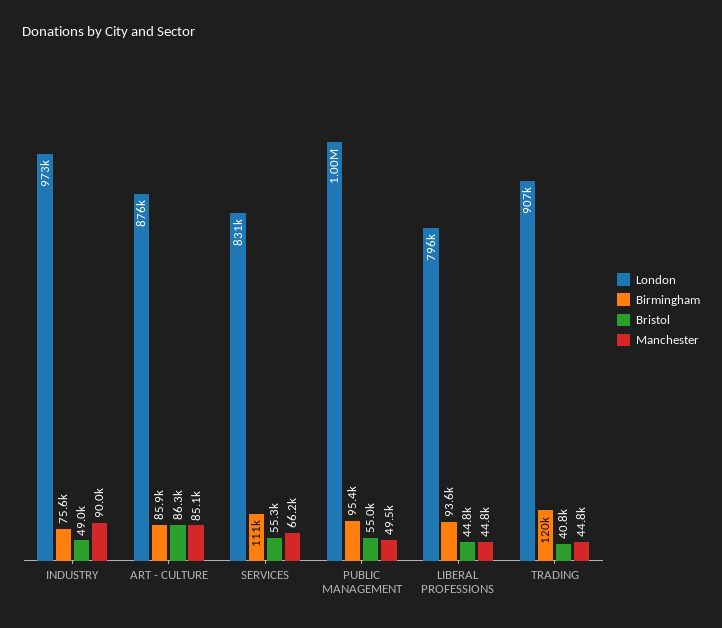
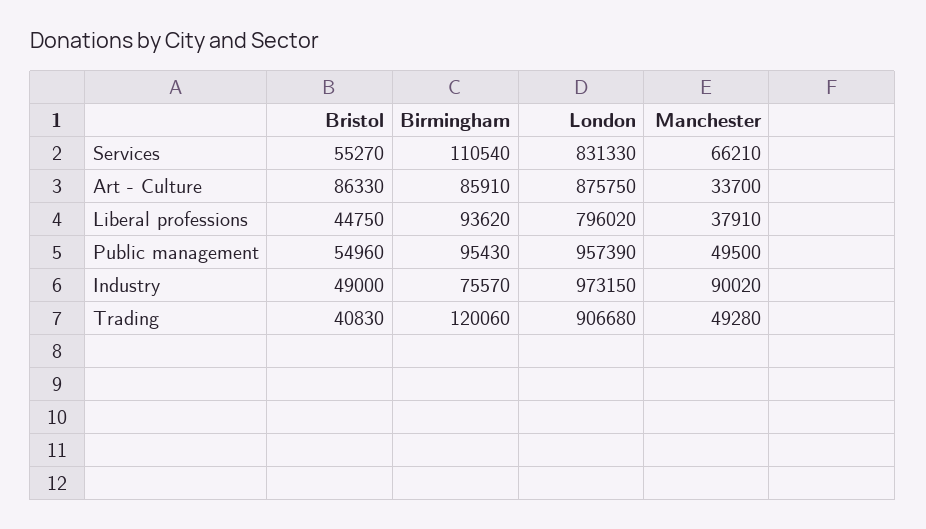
  {
    "London": {
      "INDUSTRY": 973150,
      "ART - CULTURE": 875750,
      "SERVICES": 831330,
-     "PUBLIC MANAGEMENT": 1000000,
+     "PUBLIC MANAGEMENT": 957390,
      "LIBERAL PROFESSIONS": 796020,
      "TRADING": 906680
    },
    "Birmingham": {
      "INDUSTRY": 75570,
      "ART - CULTURE": 85910,
      "SERVICES": 110540,
      "PUBLIC MANAGEMENT": 95430,
      "LIBERAL PROFESSIONS": 93620,
      "TRADING": 120060
    },
    "Bristol": {
      "INDUSTRY": 49000,
      "ART - CULTURE": 86330,
      "SERVICES": 55270,
      "PUBLIC MANAGEMENT": 54960,
      "LIBERAL PROFESSIONS": 44750,
      "TRADING": 40830
    },
    "Manchester": {
      "INDUSTRY": 90020,
-     "ART - CULTURE": 85100,
+     "ART - CULTURE": 33700,
      "SERVICES": 66210,
      "PUBLIC MANAGEMENT": 49500,
-     "LIBERAL PROFESSIONS": 44800,
+     "LIBERAL PROFESSIONS": 37910,
-     "TRADING": 44800
+     "TRADING": 49280
    }
  }

